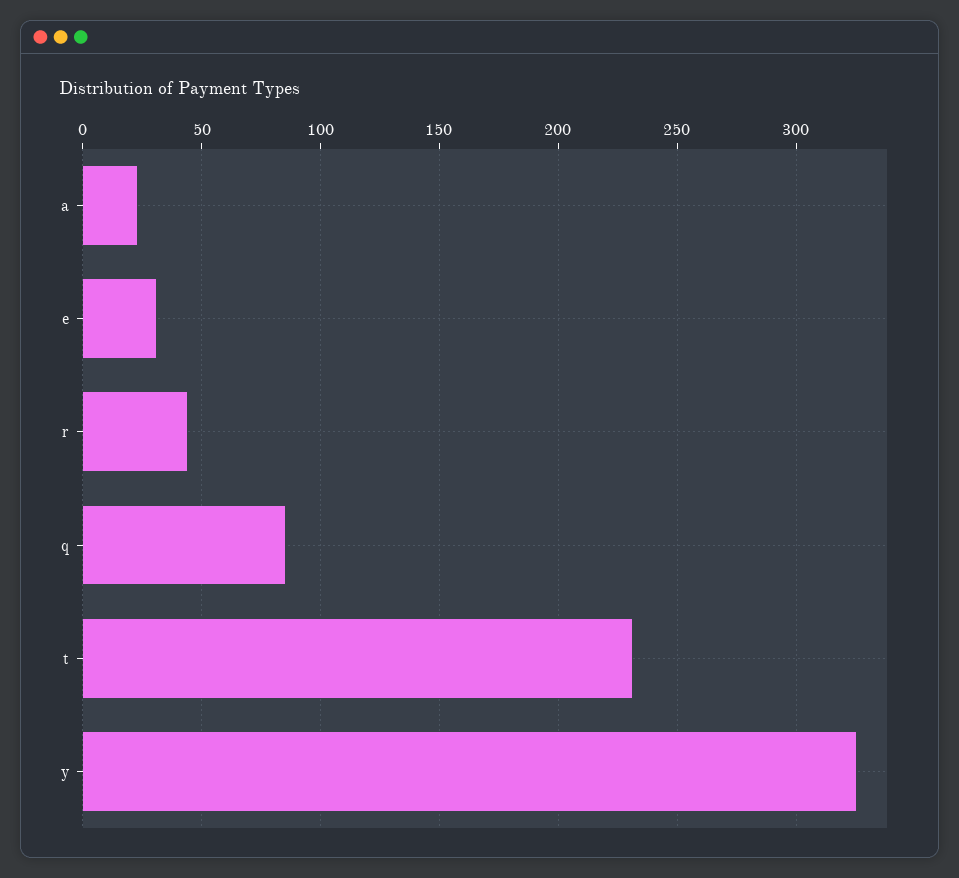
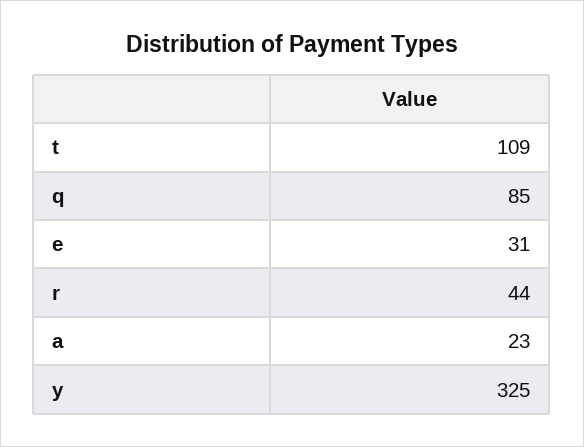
  {
    "a": 23,
    "e": 31,
    "r": 44,
    "q": 85,
-   "t": 230,
+   "t": 109,
    "y": 325
  }

